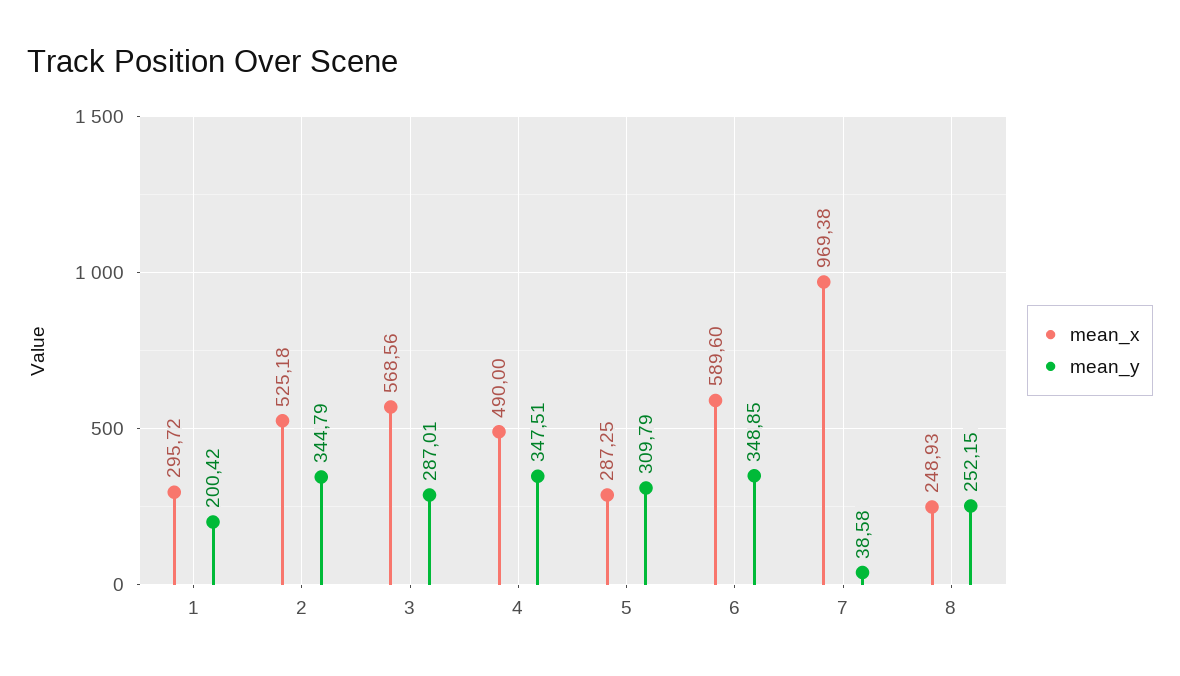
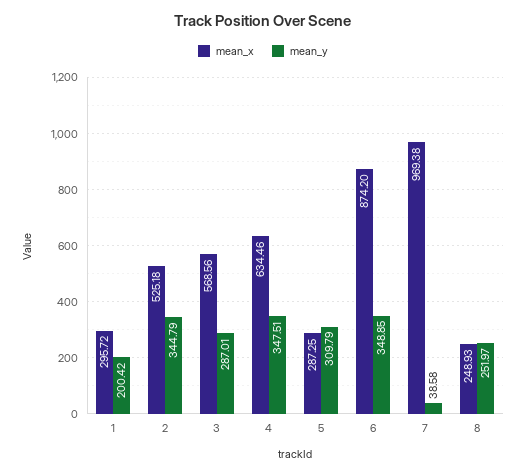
  {
    "mean_x": {
      "1": 295.72,
      "2": 525.18,
      "3": 568.56,
-     "4": 490,
+     "4": 634.46,
      "5": 287.25,
-     "6": 589.6,
+     "6": 874.2,
      "7": 969.38,
      "8": 248.93
    },
    "mean_y": {
      "1": 200.42,
      "2": 344.79,
      "3": 287.01,
      "4": 347.51,
      "5": 309.79,
      "6": 348.85,
      "7": 38.58,
-     "8": 252.15
+     "8": 251.97
    }
  }

